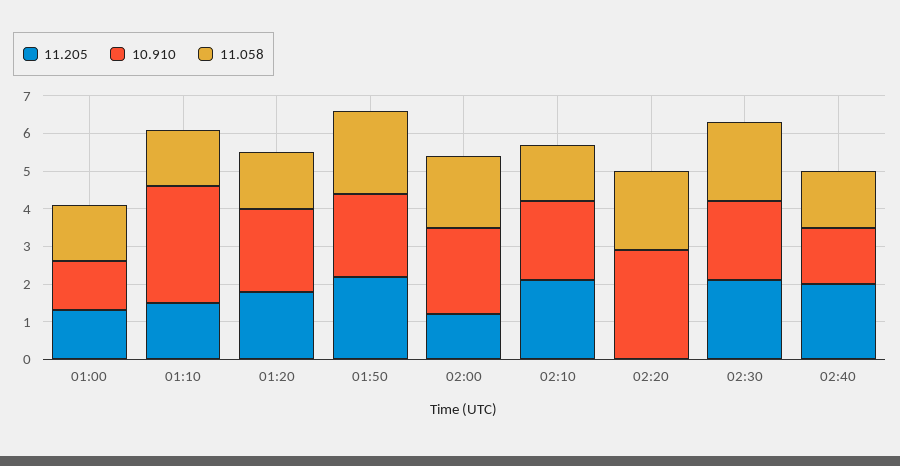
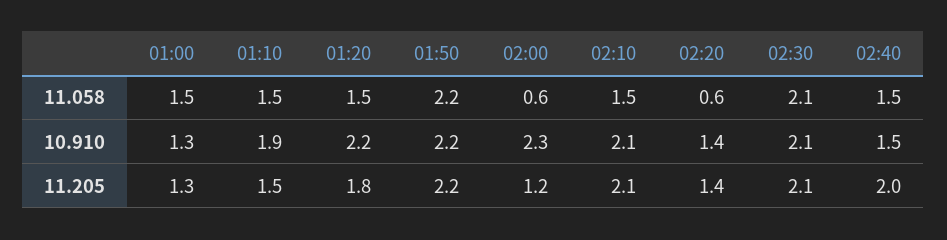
  {
    "11.205": {
      "01:00": 1.3,
      "01:10": 1.5,
      "01:20": 1.8,
      "01:50": 2.2,
      "02:00": 1.2,
      "02:10": 2.1,
-     "02:20": 0,
+     "02:20": 1.4,
      "02:30": 2.1,
      "02:40": 2
    },
    "10.910": {
      "01:00": 1.3,
-     "01:10": 3,
+     "01:10": 1.9,
      "01:20": 2.2,
      "01:50": 2.2,
      "02:00": 2.3,
      "02:10": 2.1,
-     "02:20": 3,
+     "02:20": 1.4,
      "02:30": 2.1,
      "02:40": 1.5
    },
    "11.058": {
      "01:00": 1.5,
      "01:10": 1.5,
      "01:20": 1.5,
      "01:50": 2.2,
-     "02:00": 2,
+     "02:00": 0.6,
      "02:10": 1.5,
-     "02:20": 2,
+     "02:20": 0.6,
      "02:30": 2.1,
      "02:40": 1.5
    }
  }

